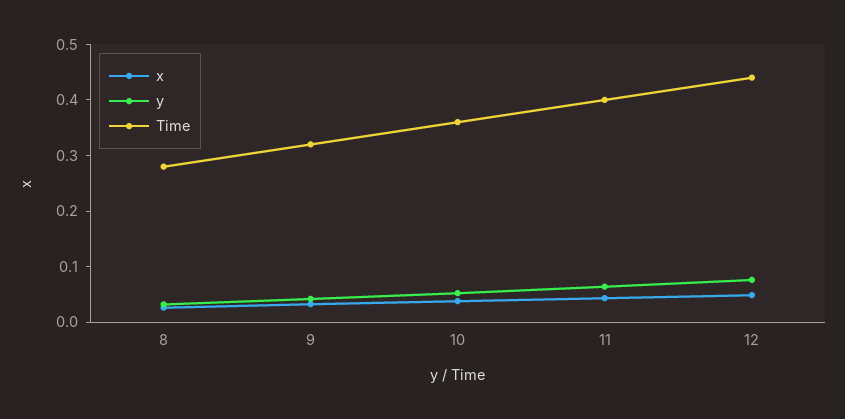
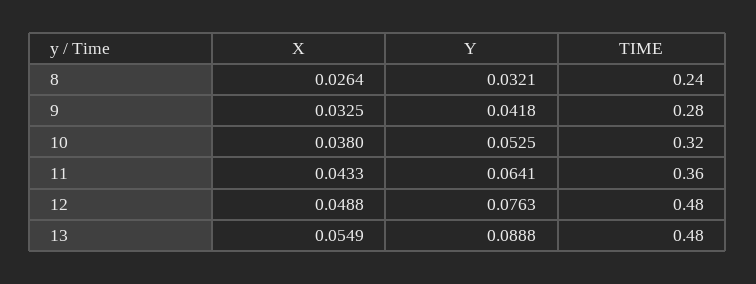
  {
    "x": {
      "8": 0.0264,
      "9": 0.0325,
      "10": 0.038,
      "11": 0.0433,
-     "12": 0.0488
+     "12": 0.0488,
+     "13": 0.0549
    },
    "y": {
      "8": 0.0321,
      "9": 0.0418,
      "10": 0.0525,
      "11": 0.0641,
-     "12": 0.0763
+     "12": 0.0763,
+     "13": 0.0888
    },
    "Time": {
-     "8": 0.28,
+     "8": 0.24,
-     "9": 0.32,
+     "9": 0.28,
-     "10": 0.36,
+     "10": 0.32,
-     "11": 0.4,
+     "11": 0.36,
-     "12": 0.44
+     "12": 0.48,
+     "13": 0.48
    }
  }

